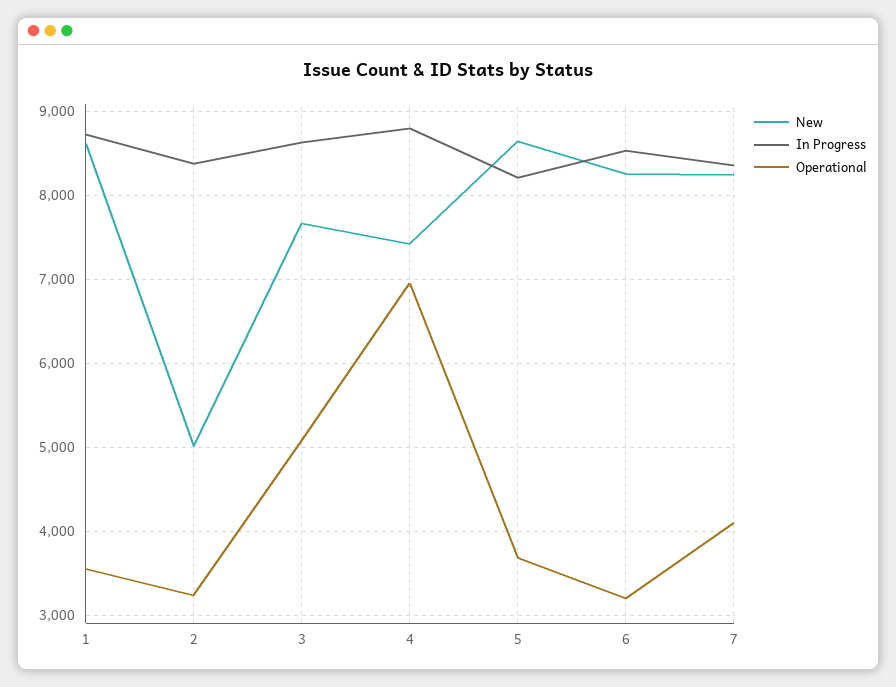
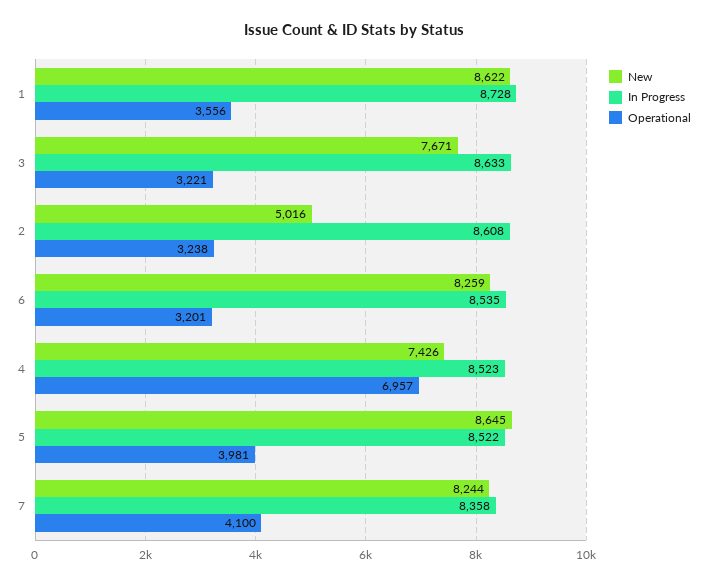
  {
    "New": {
      "1": 8622,
      "2": 5016,
      "3": 7671,
      "4": 7426,
      "5": 8645,
      "6": 8259,
      "7": 8244
    },
    "In Progress": {
      "1": 8728,
-     "2": 8400,
+     "2": 8608,
      "3": 8633,
-     "4": 8800,
+     "4": 8523,
-     "5": 8200,
+     "5": 8522,
      "6": 8535,
      "7": 8358
    },
    "Operational": {
      "1": 3556,
      "2": 3238,
-     "3": 5100,
+     "3": 3221,
      "4": 6957,
-     "5": 3700,
+     "5": 3981,
      "6": 3201,
      "7": 4100
    }
  }

